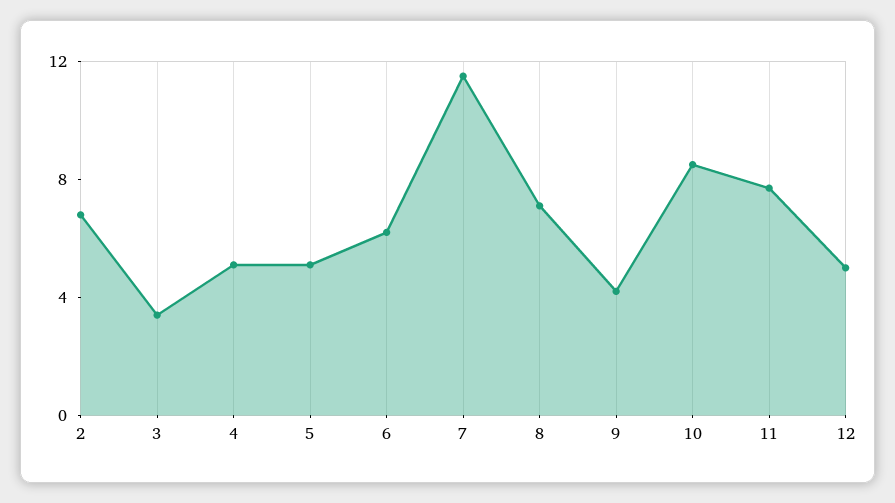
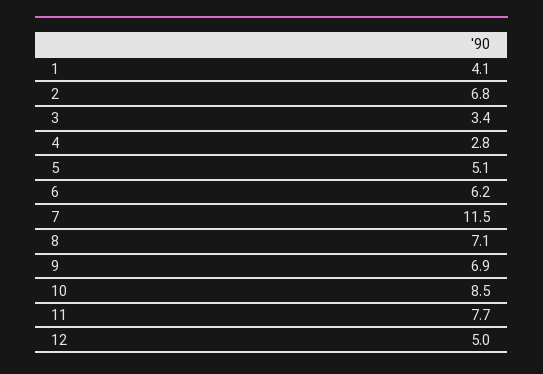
  {
    "2": 6.8,
    "3": 3.4,
-   "4": 5,
+   "4": 2.8,
    "5": 5.1,
    "6": 6.2,
    "7": 11.5,
    "8": 7.1,
-   "9": 4,
+   "9": 6.9,
    "10": 8.5,
    "11": 7.7,
-   "12": 5
+   "12": 5,
+   "1": 4.1
  }

